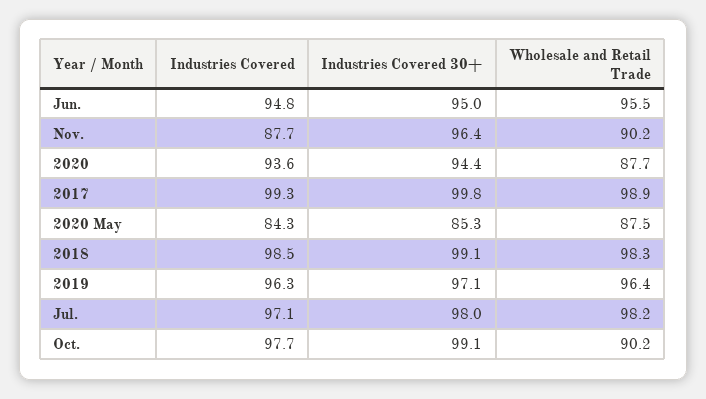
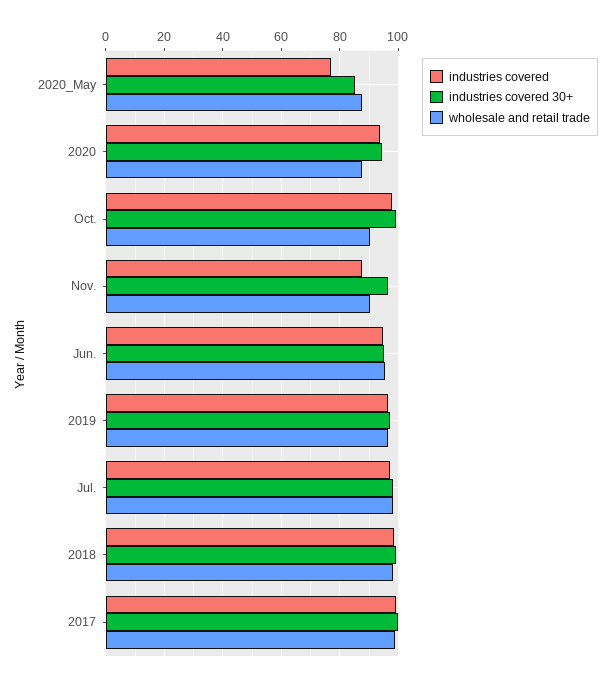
  {
    "Industries Covered": {
      "Jun.": 94.8,
      "Nov.": 87.7,
      "2020": 93.6,
      "2017": 99.3,
-     "2020 May": 84.3,
+     "2020 May": 77.5,
      "2018": 98.5,
      "2019": 96.3,
      "Jul.": 97.1,
      "Oct.": 97.7
    },
    "Industries Covered 30+": {
      "Jun.": 95,
      "Nov.": 96.4,
      "2020": 94.4,
      "2017": 99.8,
      "2020 May": 85.3,
      "2018": 99.1,
      "2019": 97.1,
      "Jul.": 98,
      "Oct.": 99.1
    },
    "Wholesale and Retail Trade": {
      "Jun.": 95.5,
      "Nov.": 90.2,
      "2020": 87.7,
      "2017": 98.9,
      "2020 May": 87.5,
      "2018": 98.3,
      "2019": 96.4,
      "Jul.": 98.2,
      "Oct.": 90.2
    }
  }

